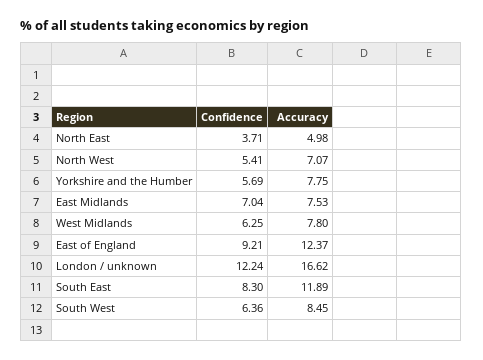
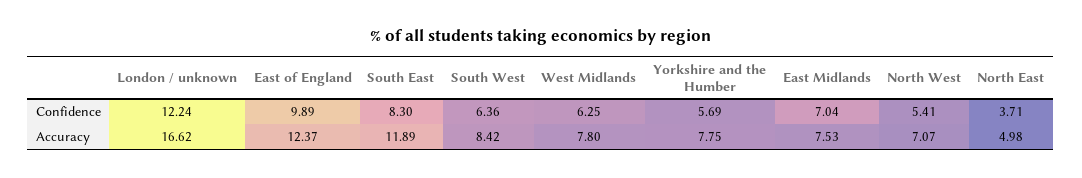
  {
    "Confidence": {
      "North East": 3.71,
      "North West": 5.41,
      "Yorkshire and the Humber": 5.69,
      "East Midlands": 7.04,
      "West Midlands": 6.25,
-     "East of England": 9.21,
+     "East of England": 9.89,
      "London / unknown": 12.24,
      "South East": 8.3,
      "South West": 6.36
    },
    "Accuracy": {
      "North East": 4.98,
      "North West": 7.07,
      "Yorkshire and the Humber": 7.75,
      "East Midlands": 7.53,
      "West Midlands": 7.8,
      "East of England": 12.37,
      "London / unknown": 16.62,
      "South East": 11.89,
-     "South West": 8.45
+     "South West": 8.42
    }
  }

